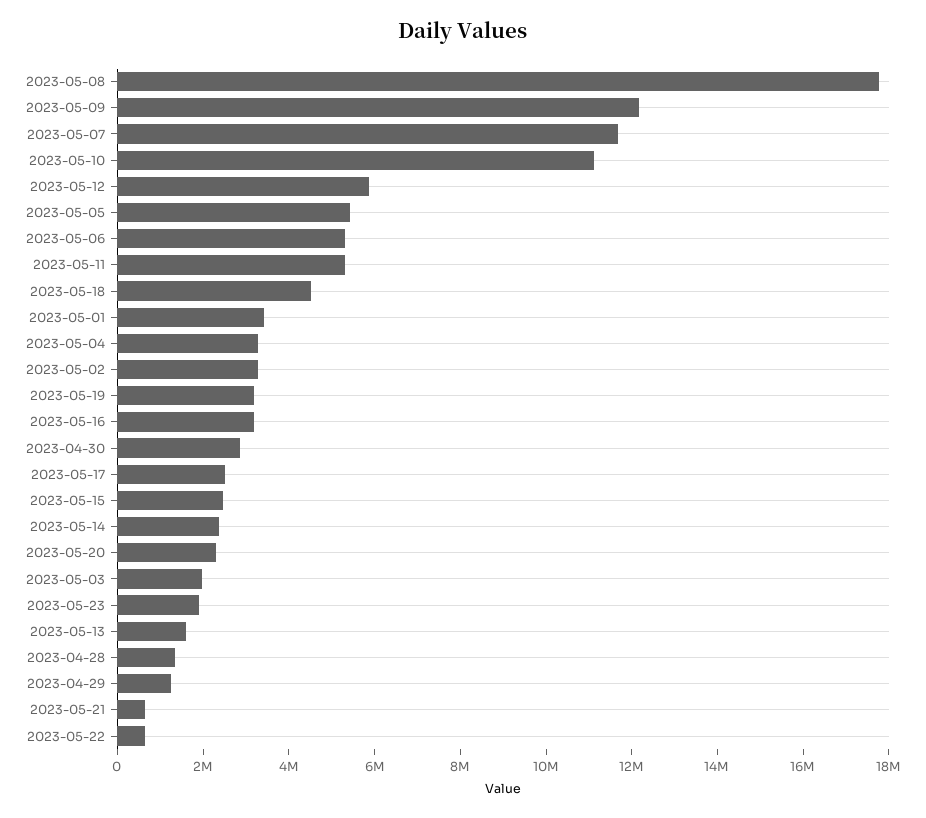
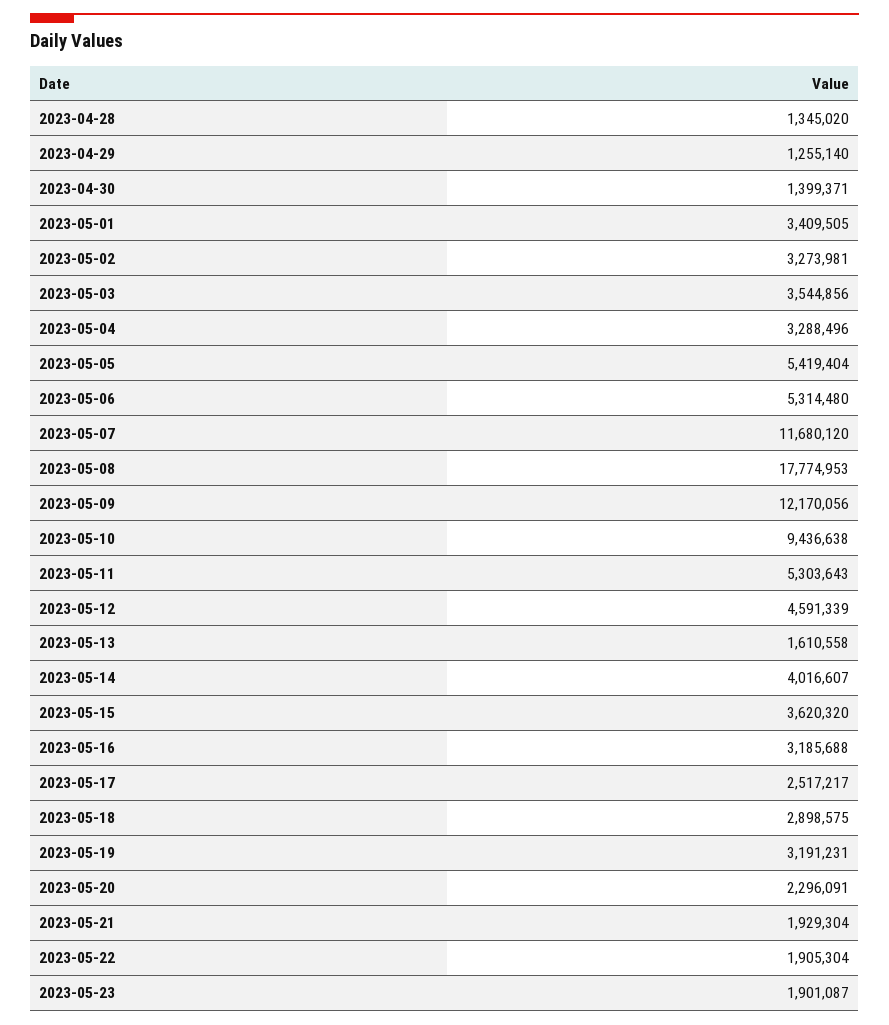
  {
    "2023-05-08": 17774953,
    "2023-05-09": 12170056,
    "2023-05-07": 11680120,
-   "2023-05-10": 11000000,
+   "2023-05-10": 9436638,
-   "2023-05-12": 6000000,
+   "2023-05-12": 4591339,
    "2023-05-05": 5419404,
    "2023-05-06": 5314480,
    "2023-05-11": 5303643,
-   "2023-05-18": 4500000,
+   "2023-05-18": 2898575,
    "2023-05-01": 3409505,
    "2023-05-04": 3288496,
    "2023-05-02": 3273981,
    "2023-05-19": 3191231,
    "2023-05-16": 3185688,
-   "2023-04-30": 3000000,
+   "2023-04-30": 1399371,
    "2023-05-17": 2517217,
-   "2023-05-15": 2500000,
+   "2023-05-15": 3620320,
-   "2023-05-14": 2500000,
+   "2023-05-14": 4016607,
    "2023-05-20": 2296091,
-   "2023-05-03": 2000000,
+   "2023-05-03": 3544856,
    "2023-05-23": 1901087,
    "2023-05-13": 1610558,
    "2023-04-28": 1345020,
    "2023-04-29": 1255140,
-   "2023-05-21": 500000,
+   "2023-05-21": 1929304,
-   "2023-05-22": 500000
+   "2023-05-22": 1905304
  }

